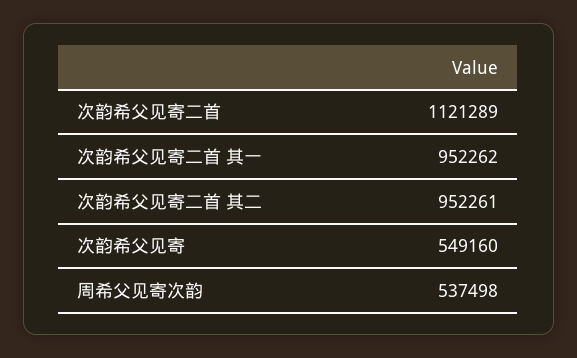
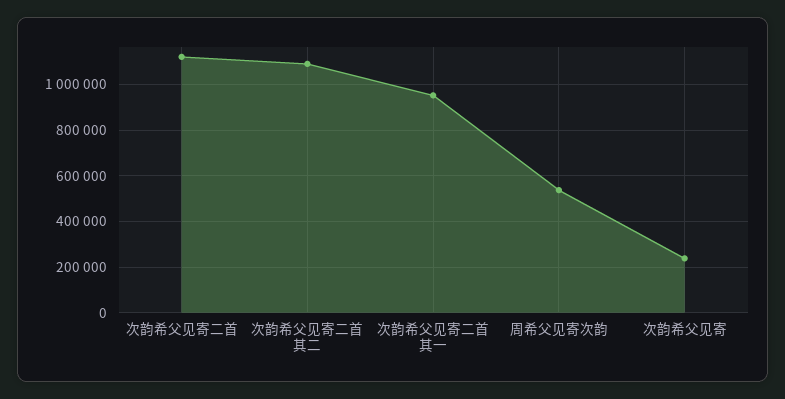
  {
    "次韵希父见寄二首": 1121289,
    "次韵希父见寄二首 其一": 952262,
-   "次韵希父见寄二首 其二": 952261,
+   "次韵希父见寄二首 其二": 1100000,
-   "次韵希父见寄": 549160,
+   "次韵希父见寄": 250000,
    "周希父见寄次韵": 537498
  }

